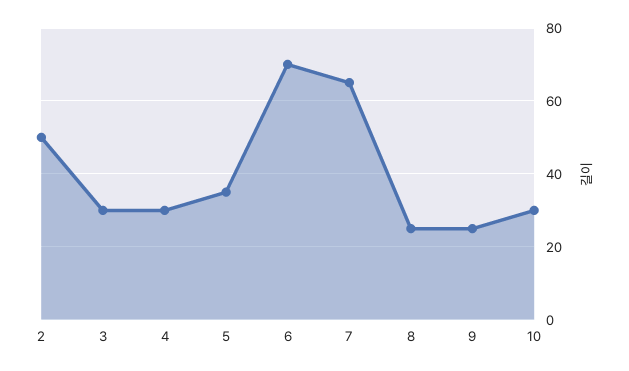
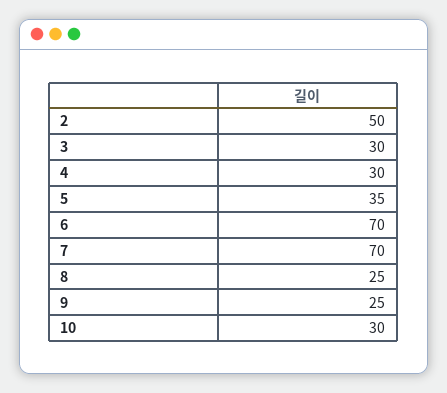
  {
    "2": 50,
    "3": 30,
    "4": 30,
    "5": 35,
    "6": 70,
-   "7": 65,
+   "7": 70,
    "8": 25,
    "9": 25,
    "10": 30
  }

